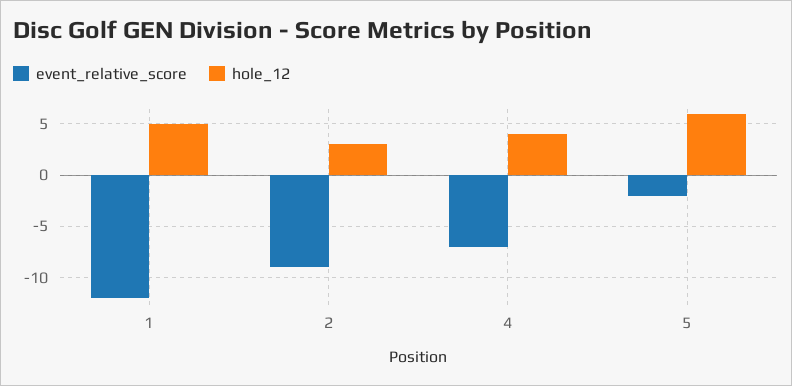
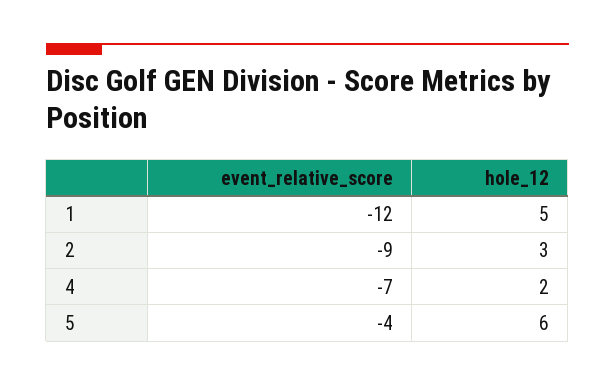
  {
    "event_relative_score": {
      "1": -12,
      "2": -9,
      "4": -7,
-     "5": -2
+     "5": -4
    },
    "hole_12": {
      "1": 5,
      "2": 3,
-     "4": 4,
+     "4": 2,
      "5": 6
    }
  }

